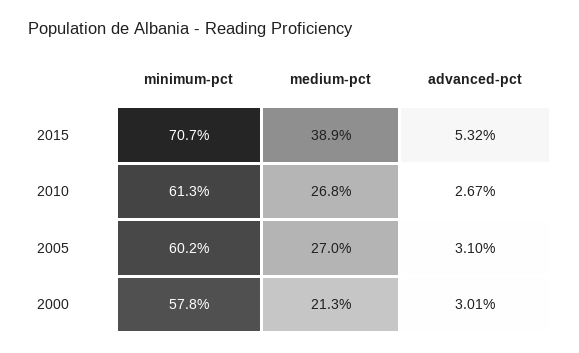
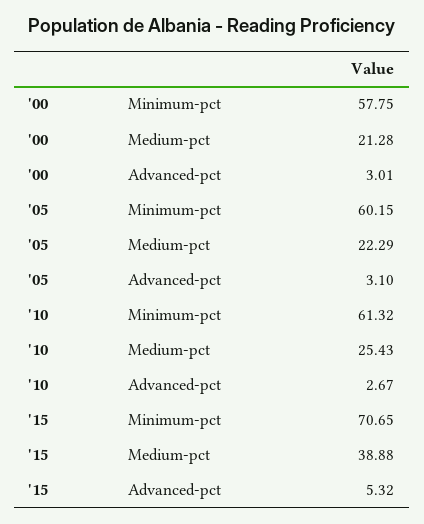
  {
    "minimum-pct": {
      "2015": 70.65,
      "2010": 61.32,
      "2005": 60.15,
      "2000": 57.75
    },
    "medium-pct": {
      "2015": 38.88,
-     "2010": 26.8,
+     "2010": 25.43,
-     "2005": 27,
+     "2005": 22.29,
      "2000": 21.28
    },
    "advanced-pct": {
      "2015": 5.32,
      "2010": 2.67,
      "2005": 3.1,
      "2000": 3.01
    }
  }

